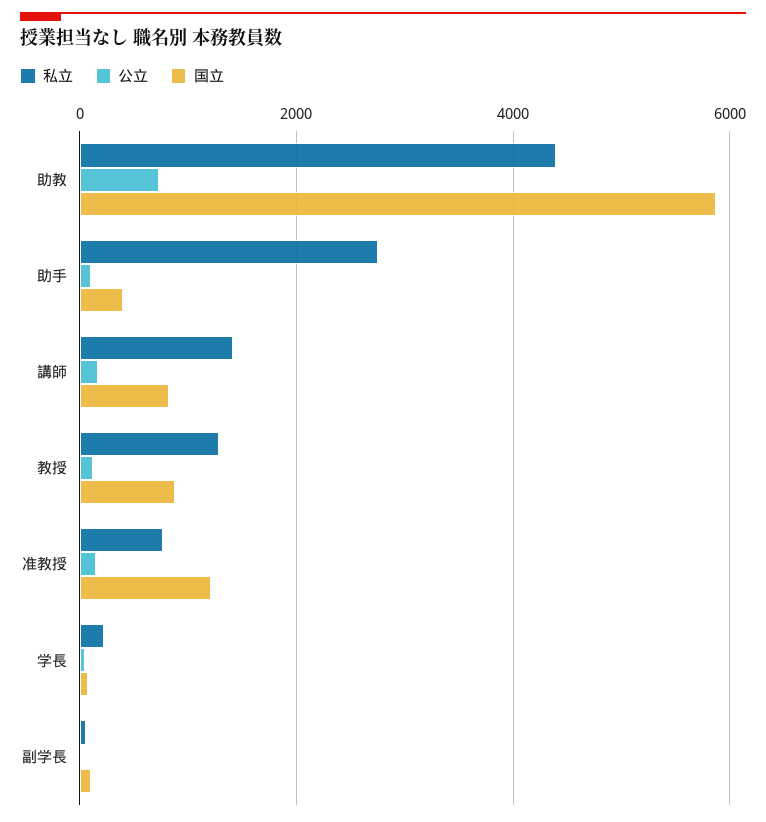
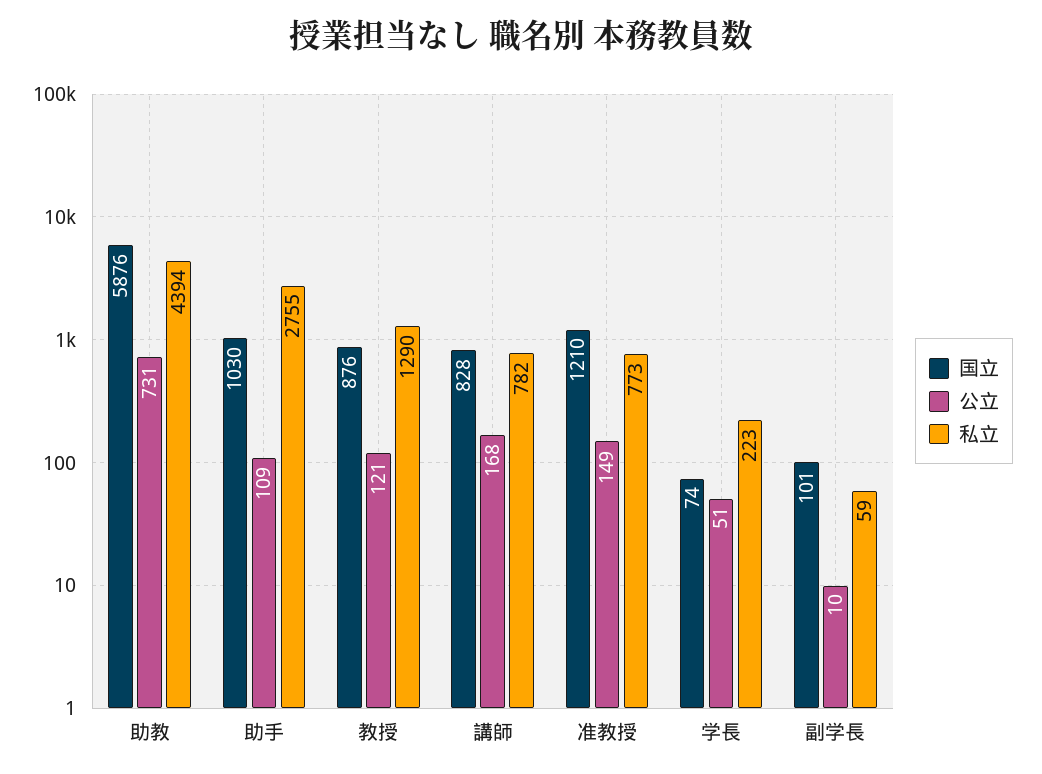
  {
    "私立": {
      "助教": 4394,
      "助手": 2755,
-     "講師": 1400,
+     "講師": 782,
      "教授": 1290,
      "准教授": 773,
      "学長": 223,
      "副学長": 59
    },
    "公立": {
      "助教": 731,
      "助手": 109,
      "講師": 168,
      "教授": 121,
      "准教授": 149,
      "学長": 51,
      "副学長": 10
    },
    "国立": {
      "助教": 5876,
-     "助手": 400,
+     "助手": 1030,
      "講師": 828,
      "教授": 876,
      "准教授": 1210,
      "学長": 74,
      "副学長": 101
    }
  }

